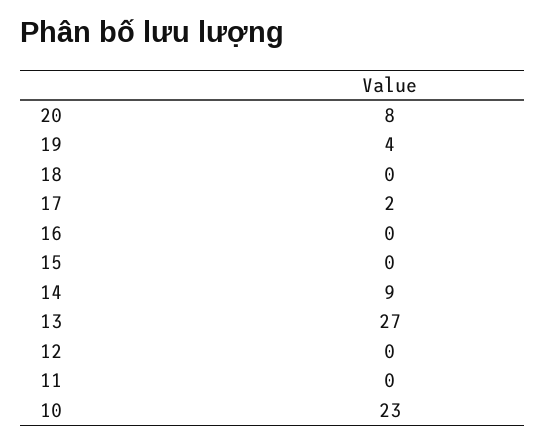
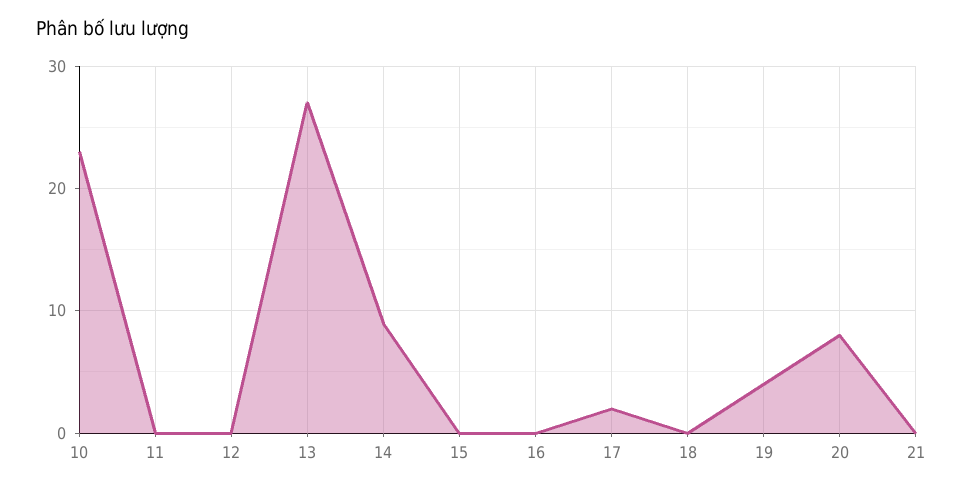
  {
    "20": 8,
    "19": 4,
    "18": 0,
    "17": 2,
    "16": 0,
    "15": 0,
    "14": 9,
    "13": 27,
    "12": 0,
    "11": 0,
-   "10": 23
+   "10": 23,
+   "21": 0
  }

